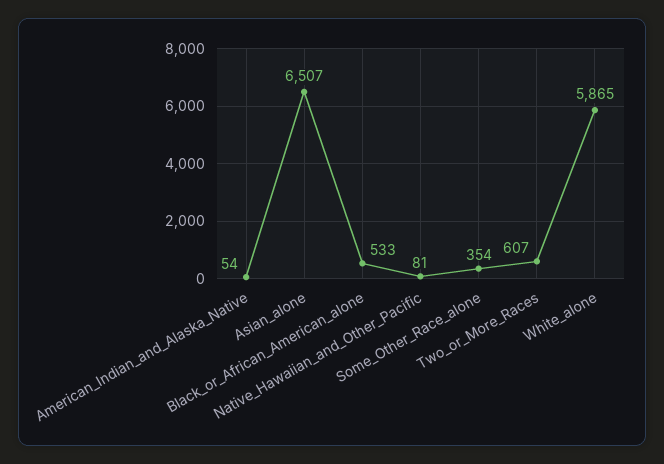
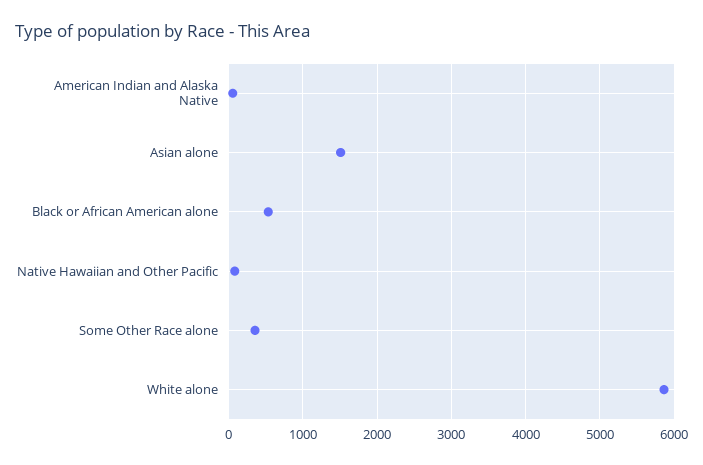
  {
    "American_Indian_and_Alaska_Native": 54,
-   "Asian_alone": 6507,
+   "Asian_alone": 1500,
    "Black_or_African_American_alone": 533,
    "Native_Hawaiian_and_Other_Pacific": 81,
    "Some_Other_Race_alone": 354,
-   "Two_or_More_Races": 607,
    "White_alone": 5865
  }

